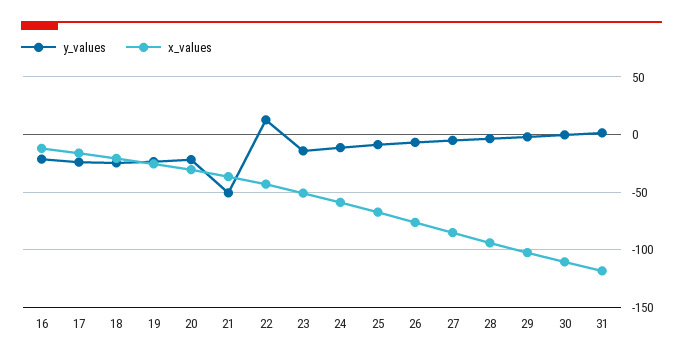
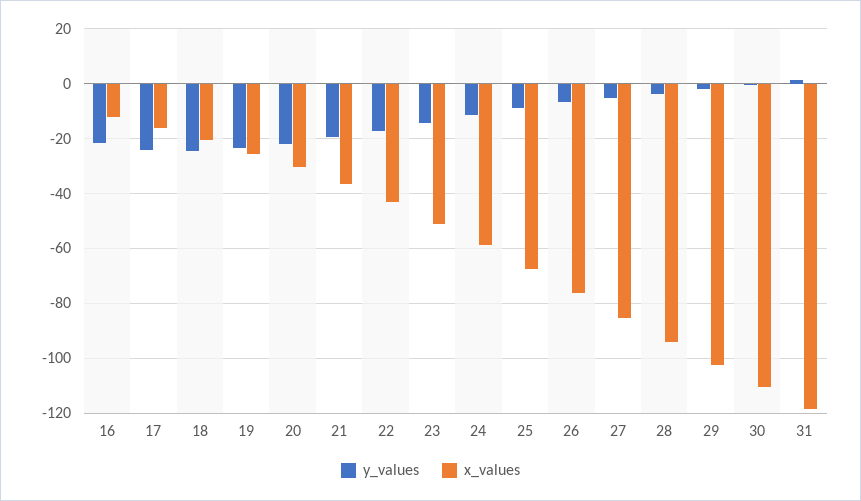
  {
    "y_values": {
      "16": -22.5,
      "17": -25,
      "18": -25,
      "19": -22.5,
      "20": -22.5,
-     "21": -50,
+     "21": -20,
-     "22": 10,
+     "22": -17.5,
      "23": -15,
      "24": -12.5,
      "25": -10,
      "26": -7.5,
      "27": -5,
      "28": -2.5,
      "29": -2.5,
      "30": 0,
      "31": 2.5
    },
    "x_values": {
      "16": -12.5,
      "17": -15,
      "18": -20,
      "19": -25,
      "20": -30,
      "21": -37.5,
      "22": -42.5,
      "23": -50,
      "24": -60,
      "25": -67.5,
      "26": -77.5,
      "27": -85,
      "28": -95,
      "29": -102.5,
      "30": -110,
      "31": -117.5
    }
  }

